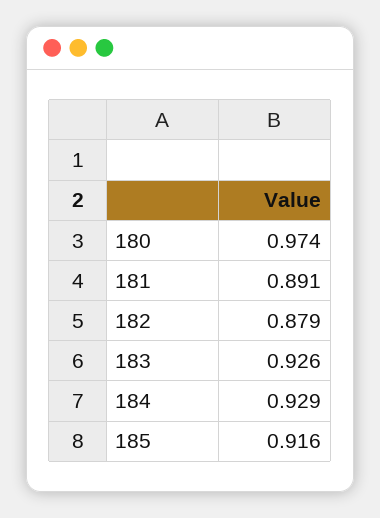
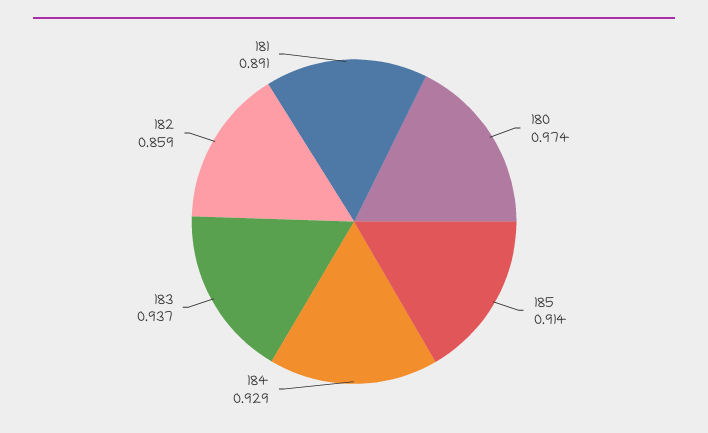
  {
    "180": 0.974,
    "181": 0.891,
-   "182": 0.879,
+   "182": 0.859,
-   "183": 0.926,
+   "183": 0.937,
    "184": 0.929,
-   "185": 0.916
+   "185": 0.914
  }

